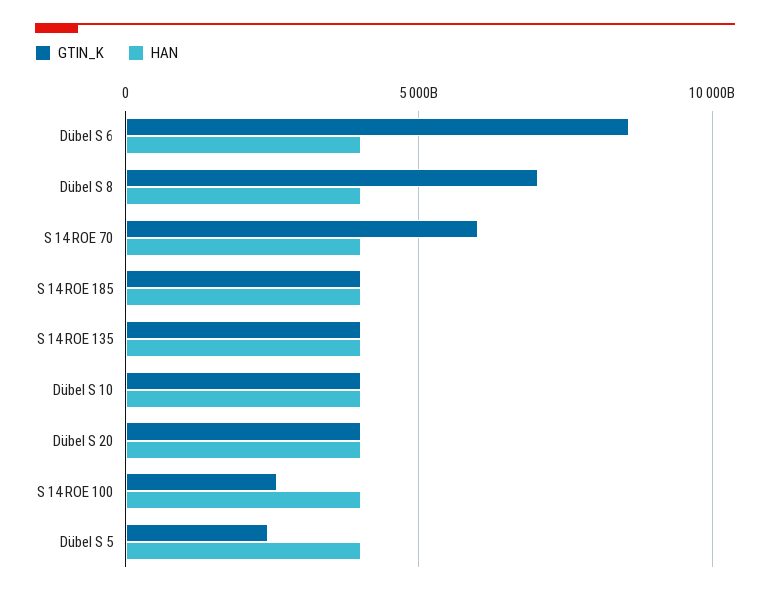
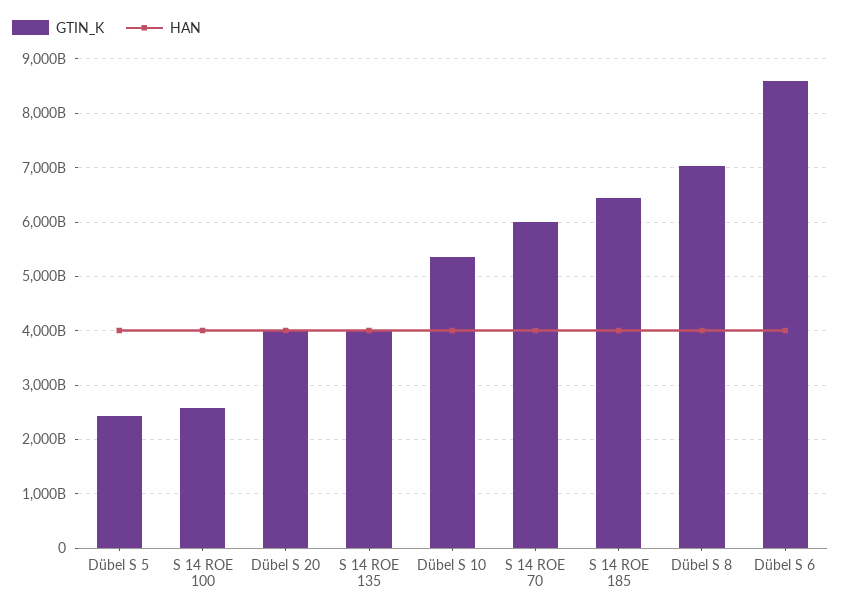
  {
    "GTIN_K": {
      "Dübel S 6": 8600000000000,
      "Dübel S 8": 7000000000000,
      "S 14 ROE 70": 6000000000000,
-     "S 14 ROE 185": 4000000000000,
+     "S 14 ROE 185": 6400000000000,
      "S 14 ROE 135": 4000000000000,
-     "Dübel S 10": 4000000000000,
+     "Dübel S 10": 5400000000000,
      "Dübel S 20": 4000000000000,
      "S 14 ROE 100": 2600000000000,
      "Dübel S 5": 2400000000000
    },
    "HAN": {
      "Dübel S 6": 4000000000000,
      "Dübel S 8": 4000000000000,
      "S 14 ROE 70": 4000000000000,
      "S 14 ROE 185": 4000000000000,
      "S 14 ROE 135": 4000000000000,
      "Dübel S 10": 4000000000000,
      "Dübel S 20": 4000000000000,
      "S 14 ROE 100": 4000000000000,
      "Dübel S 5": 4000000000000
    }
  }

